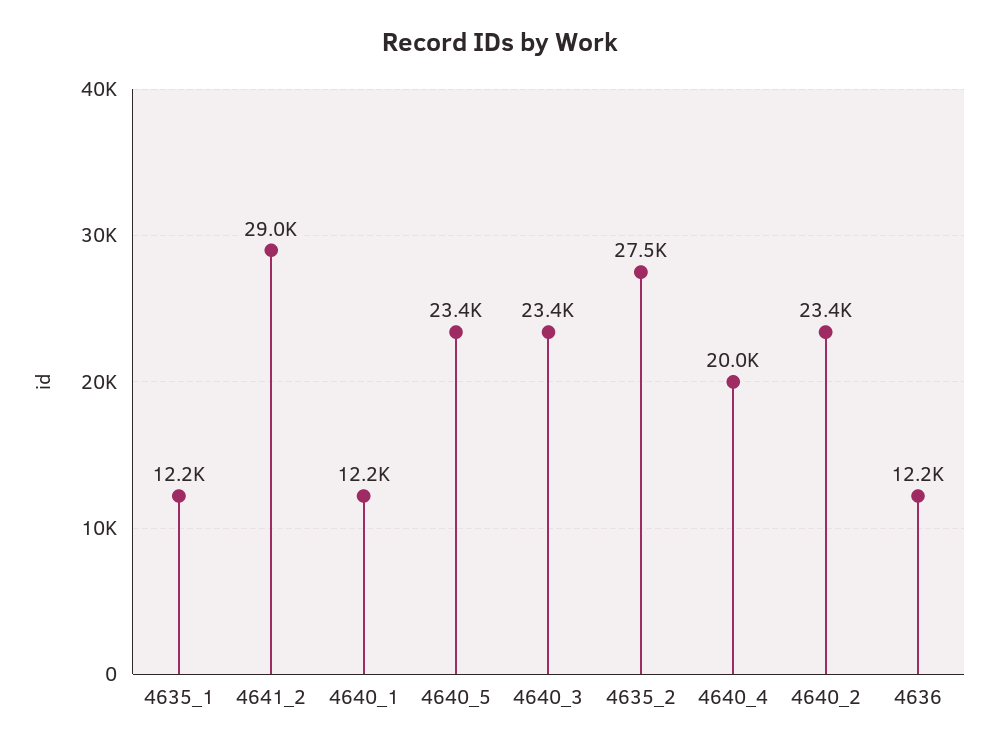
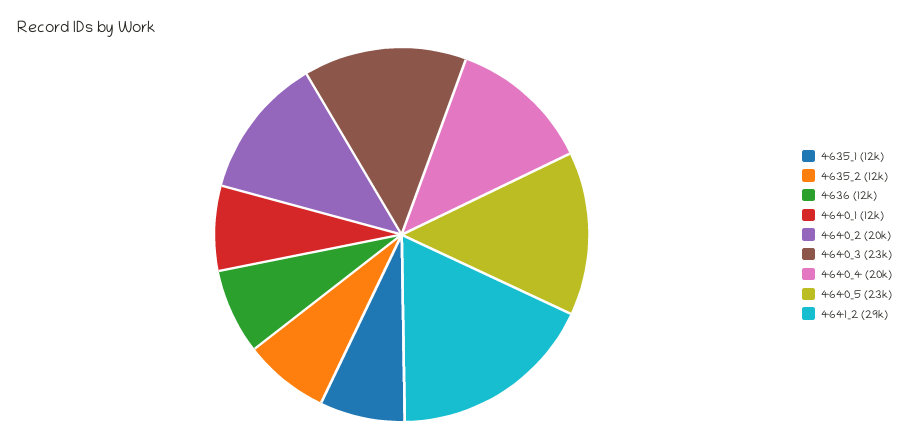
  {
    "4635_1": 12200,
    "4641_2": 29000,
    "4640_1": 12200,
    "4640_5": 23400,
    "4640_3": 23400,
-   "4635_2": 27500,
+   "4635_2": 12000,
    "4640_4": 20000,
-   "4640_2": 23400,
+   "4640_2": 20000,
    "4636": 12200
  }

